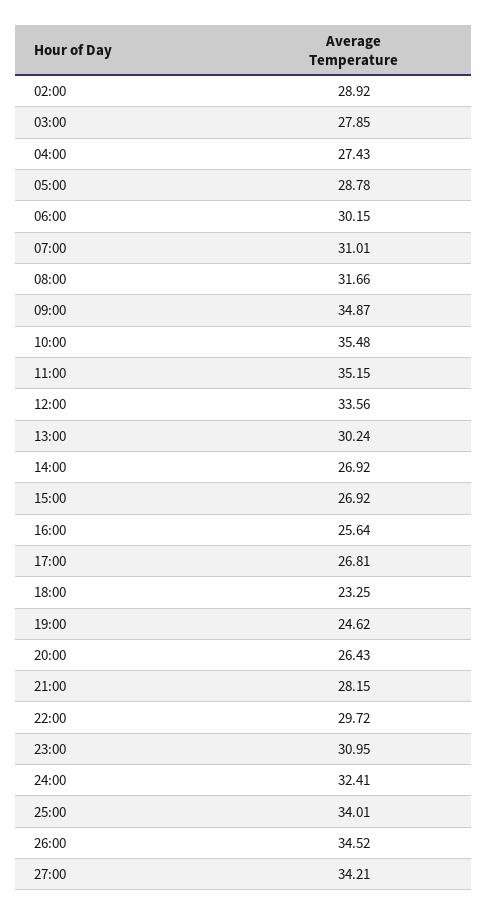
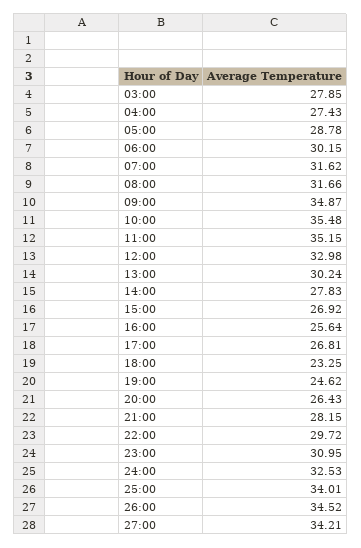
  {
-   "02:00": 28.92,
    "03:00": 27.85,
    "04:00": 27.43,
    "05:00": 28.78,
    "06:00": 30.15,
-   "07:00": 31.01,
+   "07:00": 31.62,
    "08:00": 31.66,
    "09:00": 34.87,
    "10:00": 35.48,
    "11:00": 35.15,
-   "12:00": 33.56,
+   "12:00": 32.98,
    "13:00": 30.24,
-   "14:00": 26.92,
+   "14:00": 27.83,
    "15:00": 26.92,
    "16:00": 25.64,
    "17:00": 26.81,
    "18:00": 23.25,
    "19:00": 24.62,
    "20:00": 26.43,
    "21:00": 28.15,
    "22:00": 29.72,
    "23:00": 30.95,
-   "24:00": 32.41,
+   "24:00": 32.53,
    "25:00": 34.01,
    "26:00": 34.52,
    "27:00": 34.21
  }

